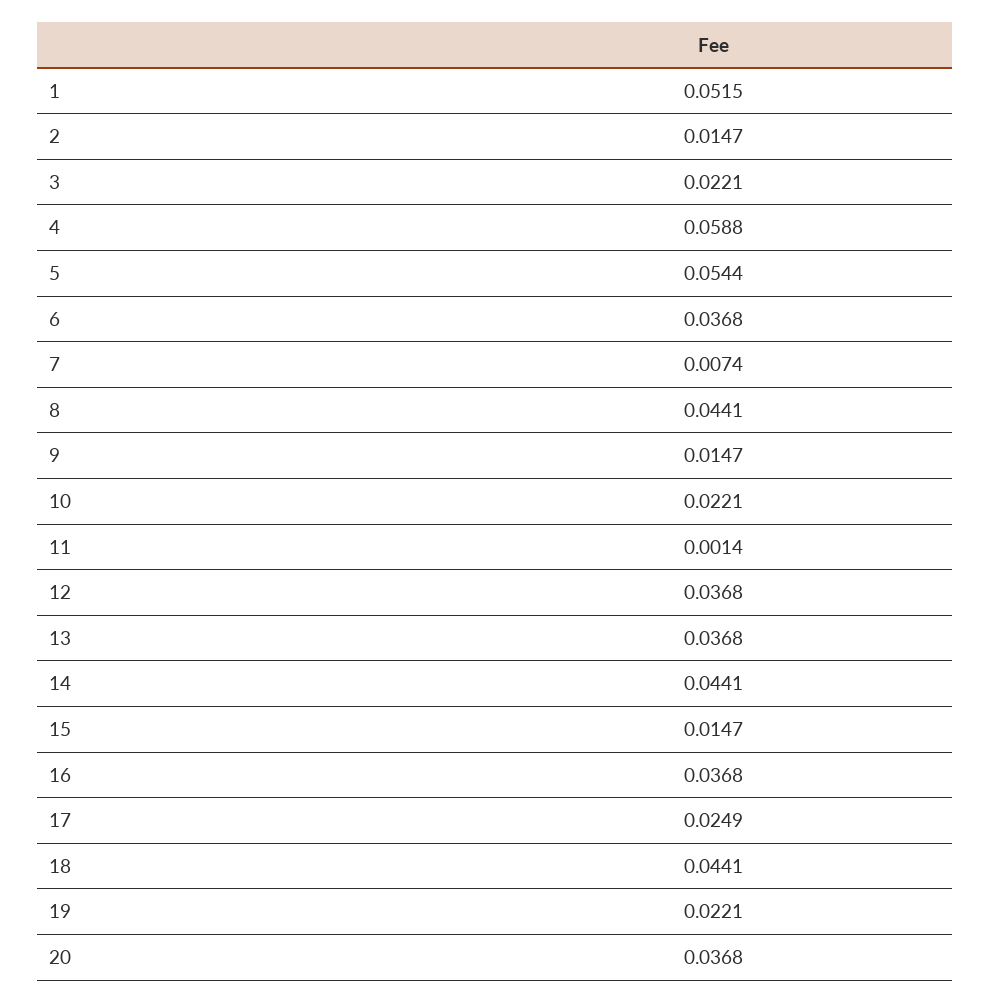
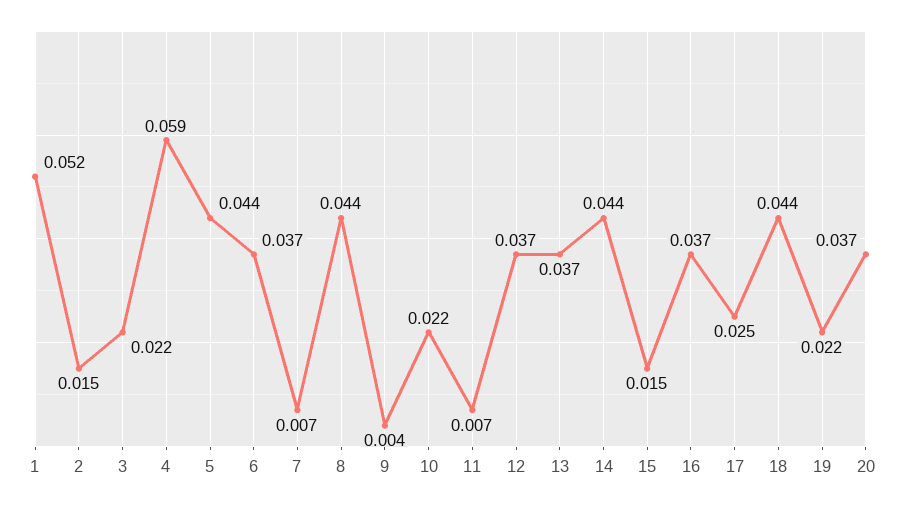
  {
    "1": 0.0515,
    "2": 0.0147,
    "3": 0.0221,
    "4": 0.0588,
-   "5": 0.0544,
+   "5": 0.044,
    "6": 0.0368,
    "7": 0.0074,
    "8": 0.0441,
-   "9": 0.0147,
+   "9": 0.004,
    "10": 0.0221,
-   "11": 0.0014,
+   "11": 0.007,
    "12": 0.0368,
    "13": 0.0368,
    "14": 0.0441,
    "15": 0.0147,
    "16": 0.0368,
    "17": 0.0249,
    "18": 0.0441,
    "19": 0.0221,
    "20": 0.0368
  }

